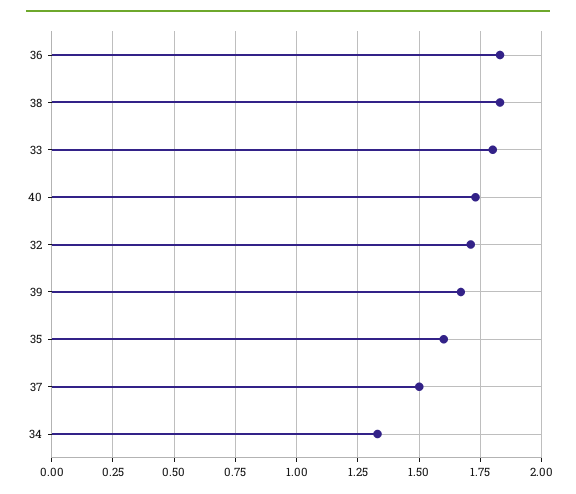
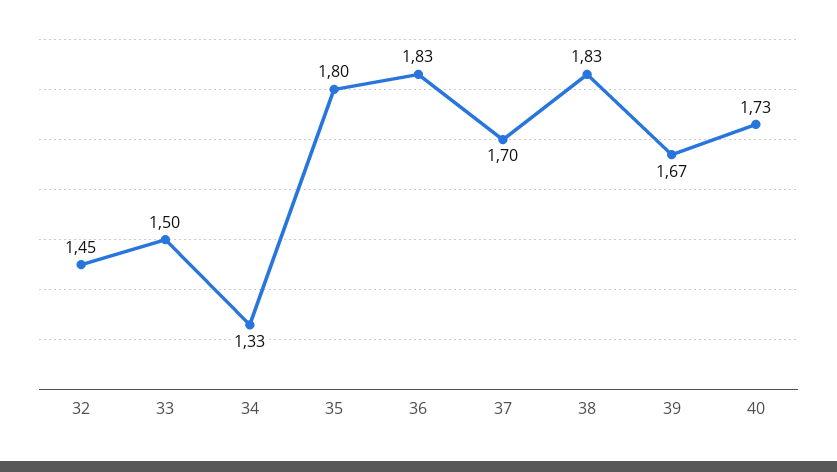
  {
    "36": 1.83,
    "38": 1.83,
-   "33": 1.8,
+   "33": 1.5,
    "40": 1.73,
-   "32": 1.7,
+   "32": 1.45,
    "39": 1.67,
-   "35": 1.6,
+   "35": 1.8,
-   "37": 1.5,
+   "37": 1.7,
    "34": 1.33
  }

